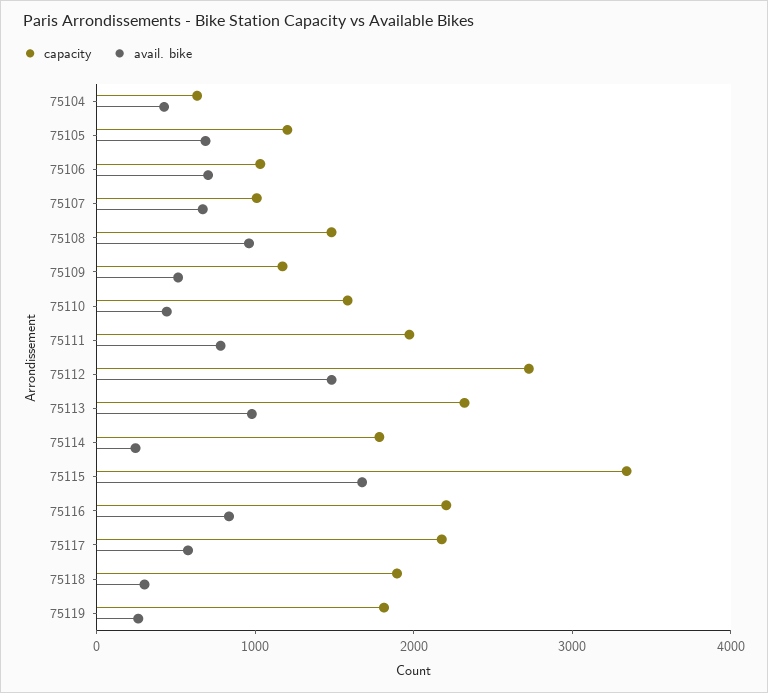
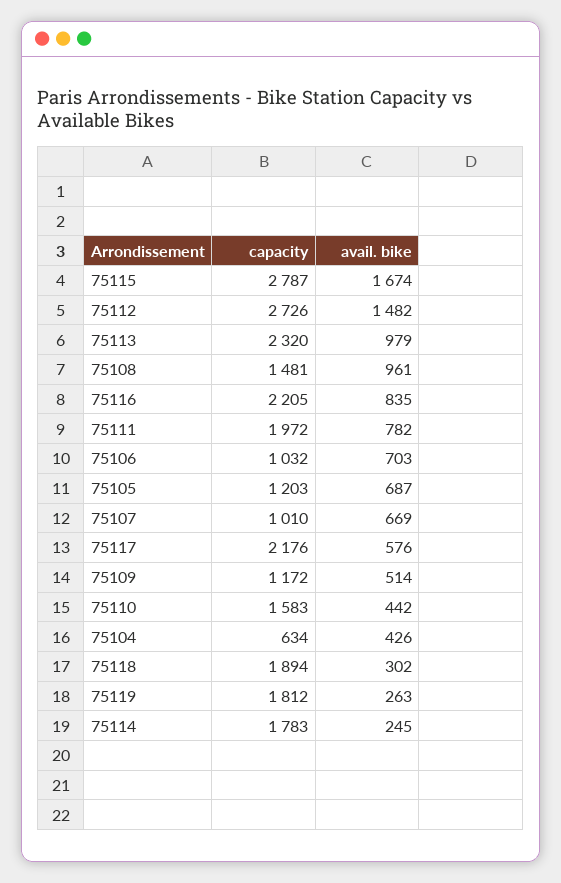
  {
    "capacity": {
      "75104": 634,
      "75105": 1203,
      "75106": 1032,
      "75107": 1010,
      "75108": 1481,
      "75109": 1172,
      "75110": 1583,
      "75111": 1972,
      "75112": 2726,
      "75113": 2320,
      "75114": 1783,
-     "75115": 3400,
+     "75115": 2787,
      "75116": 2205,
      "75117": 2176,
      "75118": 1894,
      "75119": 1812
    },
    "avail. bike": {
      "75104": 426,
      "75105": 687,
      "75106": 703,
      "75107": 669,
      "75108": 961,
      "75109": 514,
      "75110": 442,
      "75111": 782,
      "75112": 1482,
      "75113": 979,
      "75114": 245,
      "75115": 1674,
      "75116": 835,
      "75117": 576,
      "75118": 302,
      "75119": 263
    }
  }

